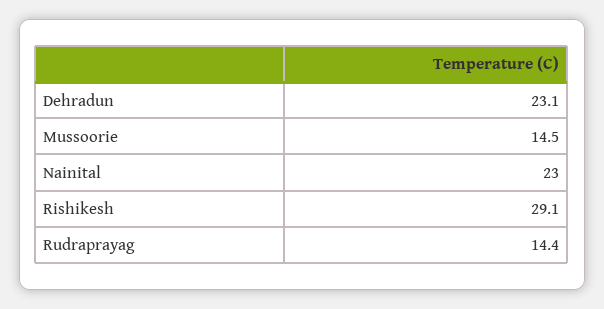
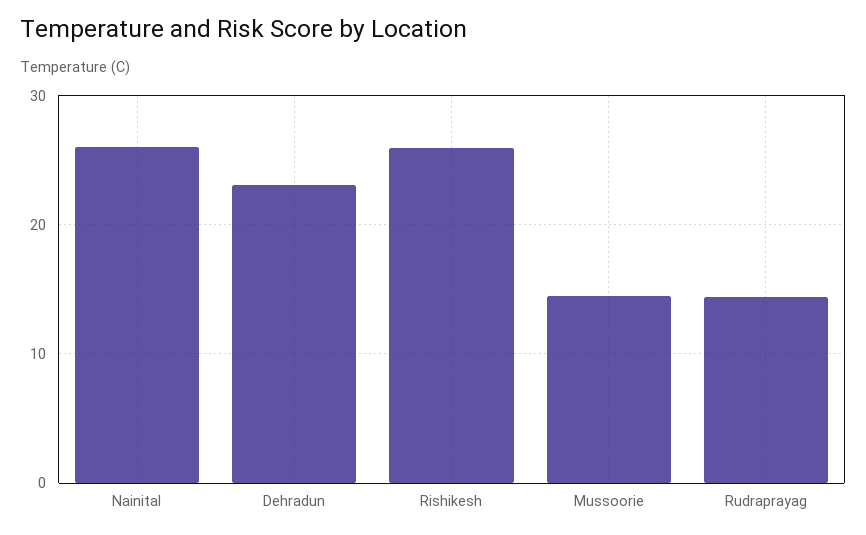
  {
    "Dehradun": 23.1,
    "Mussoorie": 14.5,
-   "Nainital": 23,
+   "Nainital": 26,
-   "Rishikesh": 29.1,
+   "Rishikesh": 26,
    "Rudraprayag": 14.4
  }

